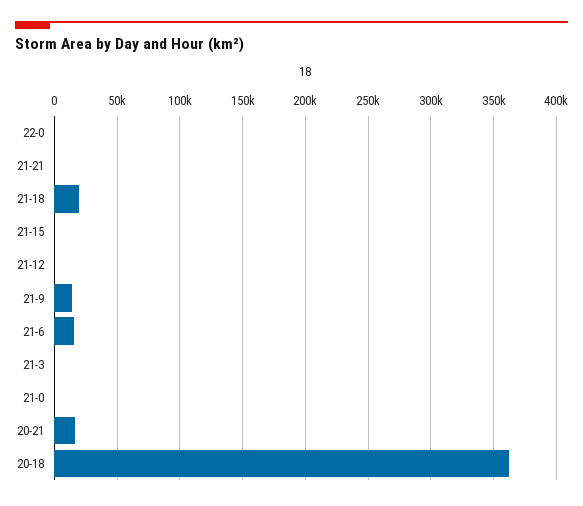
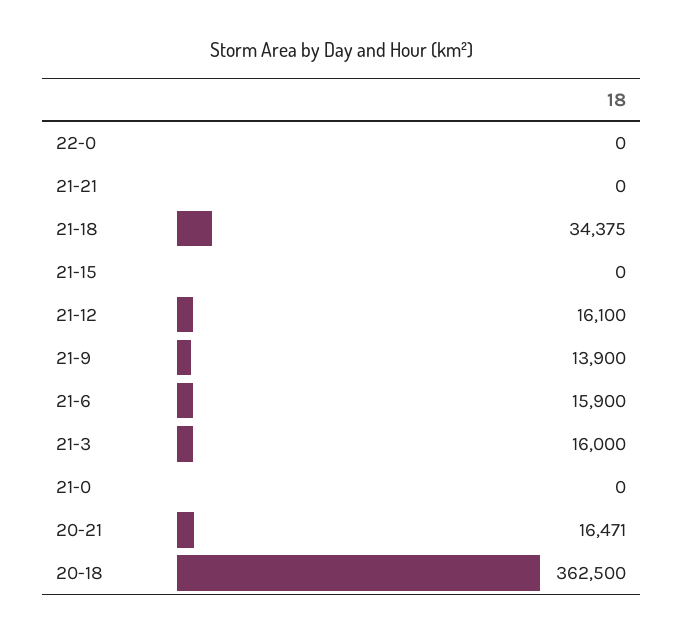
  {
    "22-0": 0,
    "21-21": 0,
-   "21-18": 20000,
+   "21-18": 34375,
    "21-15": 0,
-   "21-12": 0,
+   "21-12": 16100,
    "21-9": 13900,
    "21-6": 15900,
-   "21-3": 0,
+   "21-3": 16000,
    "21-0": 0,
    "20-21": 16471,
    "20-18": 362500
  }

